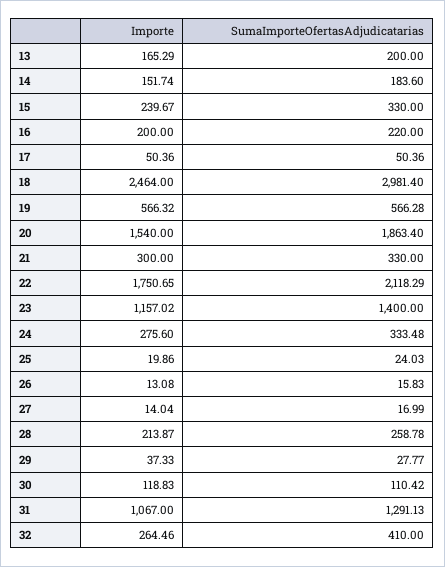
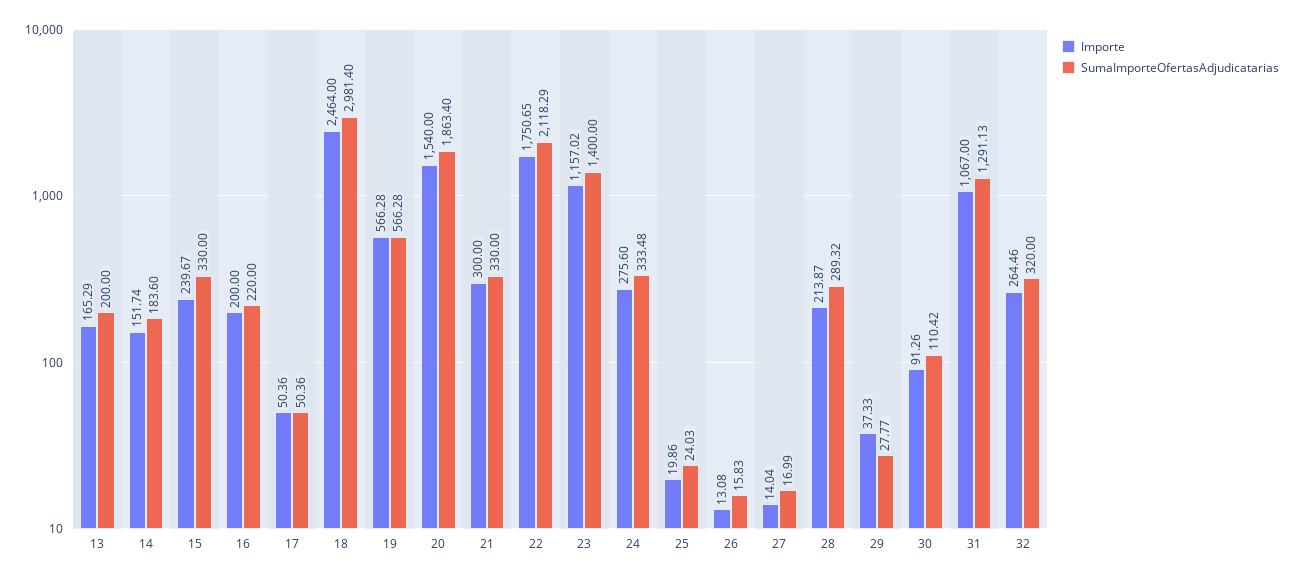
  {
    "Importe": {
      "13": 165.29,
      "14": 151.74,
      "15": 239.67,
      "16": 200,
      "17": 50.36,
      "18": 2464,
-     "19": 566.32,
+     "19": 566.28,
      "20": 1540,
      "21": 300,
      "22": 1750.65,
      "23": 1157.02,
      "24": 275.6,
      "25": 19.86,
      "26": 13.08,
      "27": 14.04,
      "28": 213.87,
      "29": 37.33,
-     "30": 118.83,
+     "30": 91.26,
      "31": 1067,
      "32": 264.46
    },
    "SumaImporteOfertasAdjudicatarias": {
      "13": 200,
      "14": 183.6,
      "15": 330,
      "16": 220,
      "17": 50.36,
      "18": 2981.4,
      "19": 566.28,
      "20": 1863.4,
      "21": 330,
      "22": 2118.29,
      "23": 1400,
      "24": 333.48,
      "25": 24.03,
      "26": 15.83,
      "27": 16.99,
-     "28": 258.78,
+     "28": 289.32,
      "29": 27.77,
      "30": 110.42,
      "31": 1291.13,
-     "32": 410
+     "32": 320
    }
  }

